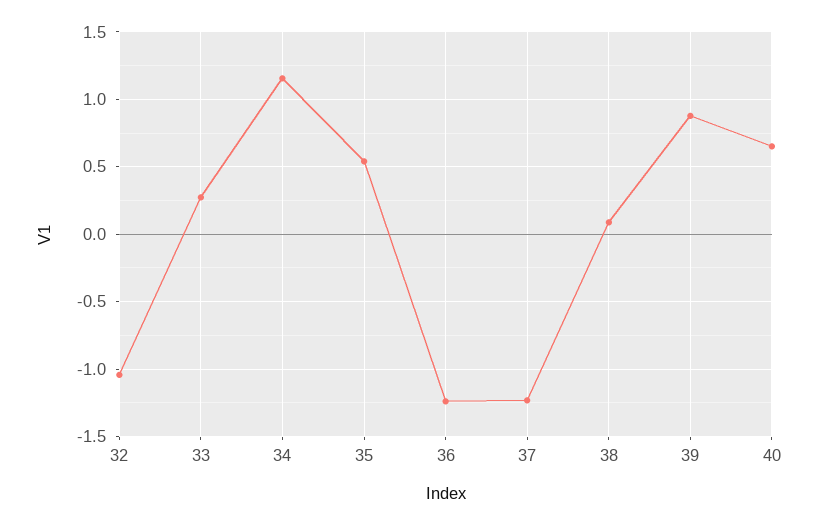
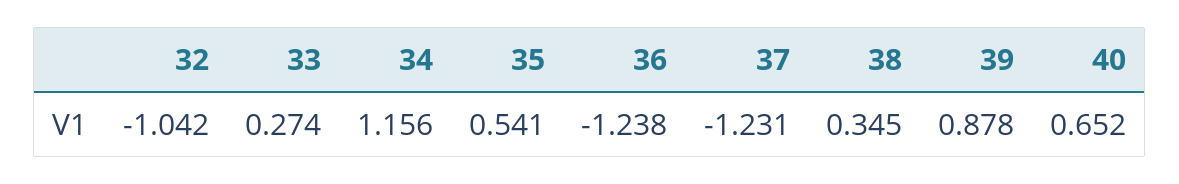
  {
    "32": -1.042,
    "33": 0.274,
    "34": 1.156,
    "35": 0.541,
    "36": -1.238,
    "37": -1.231,
-   "38": 0.1,
+   "38": 0.345,
    "39": 0.878,
    "40": 0.652
  }

